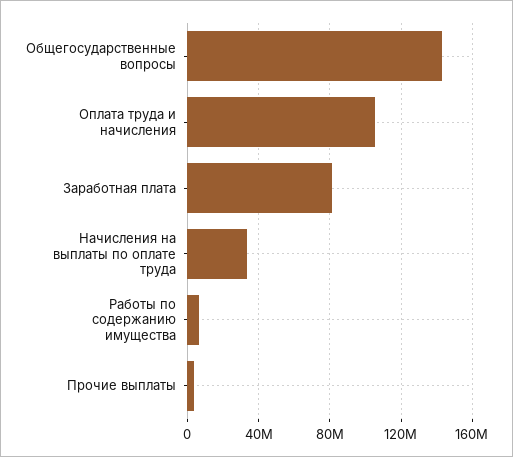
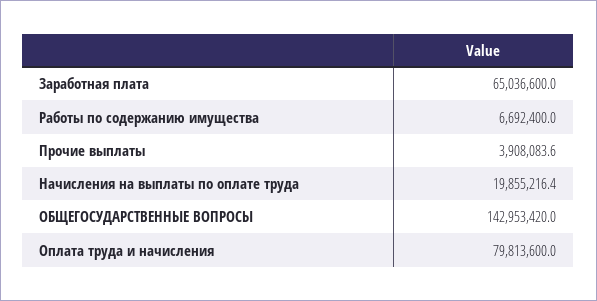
  {
    "Общегосударственные вопросы": 142953420,
-   "Оплата труда и начисления": 105000000,
+   "Оплата труда и начисления": 79813600,
-   "Заработная плата": 80000000,
+   "Заработная плата": 65036600,
-   "Начисления на выплаты по оплате труда": 35000000,
+   "Начисления на выплаты по оплате труда": 19855216.4,
    "Работы по содержанию имущества": 6692400,
    "Прочие выплаты": 3908083.6
  }

